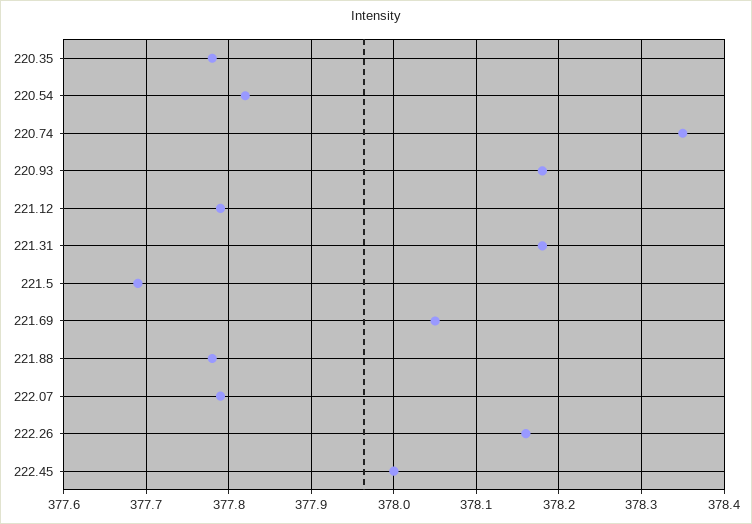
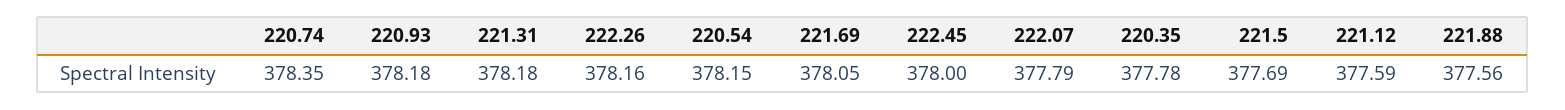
  {
    "220.35": 377.78,
-   "220.54": 377.82,
+   "220.54": 378.15,
    "220.74": 378.35,
    "220.93": 378.18,
-   "221.12": 377.79,
+   "221.12": 377.59,
    "221.31": 378.18,
    "221.5": 377.69,
    "221.69": 378.05,
-   "221.88": 377.78,
+   "221.88": 377.56,
    "222.07": 377.79,
    "222.26": 378.16,
    "222.45": 378
  }

